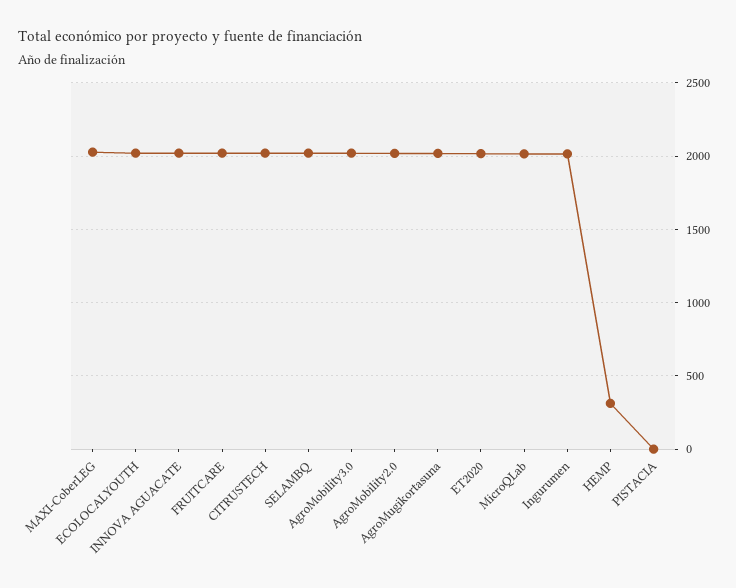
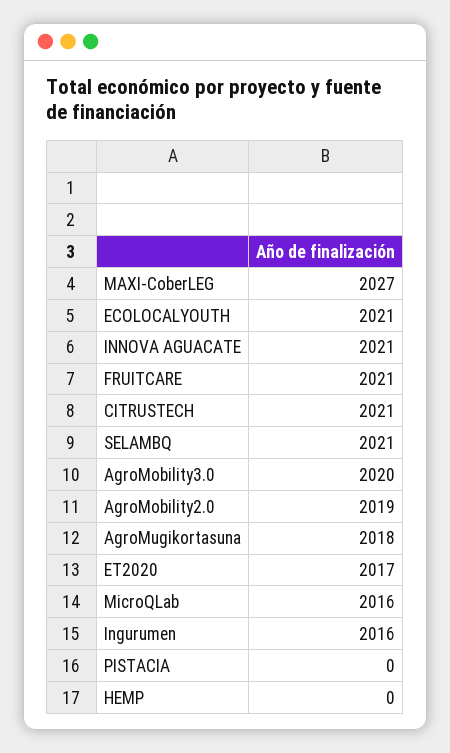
  {
    "MAXI-CoberLEG": 2027,
    "ECOLOCALYOUTH": 2021,
    "INNOVA AGUACATE": 2021,
    "FRUITCARE": 2021,
    "CITRUSTECH": 2021,
    "SELAMBQ": 2021,
    "AgroMobility3.0": 2020,
    "AgroMobility2.0": 2019,
    "AgroMugikortasuna": 2018,
    "ET2020": 2017,
    "MicroQLab": 2016,
    "Ingurumen": 2016,
-   "HEMP": 300,
+   "HEMP": 0,
    "PISTACIA": 0
  }

